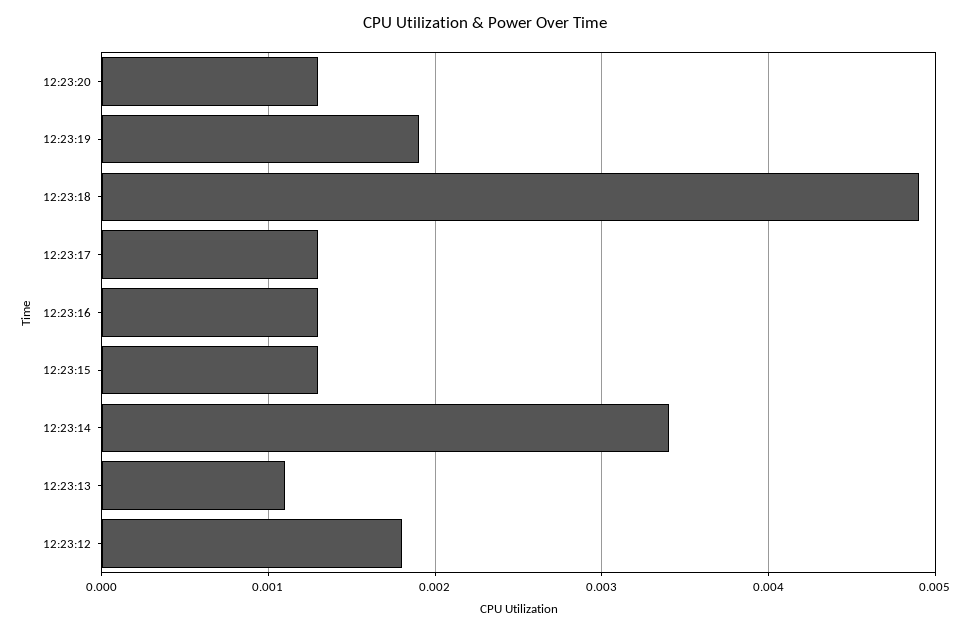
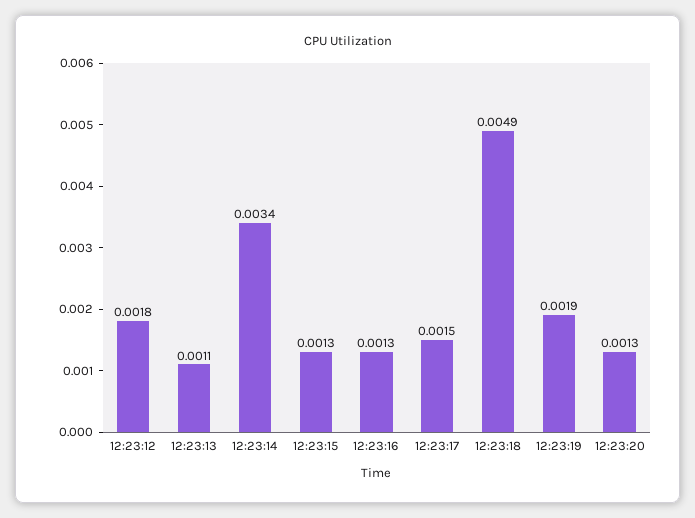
  {
    "12:23:20": 0.0013,
    "12:23:19": 0.0019,
    "12:23:18": 0.0049,
-   "12:23:17": 0.0013,
+   "12:23:17": 0.0015,
    "12:23:16": 0.0013,
    "12:23:15": 0.0013,
    "12:23:14": 0.0034,
    "12:23:13": 0.0011,
    "12:23:12": 0.0018
  }

